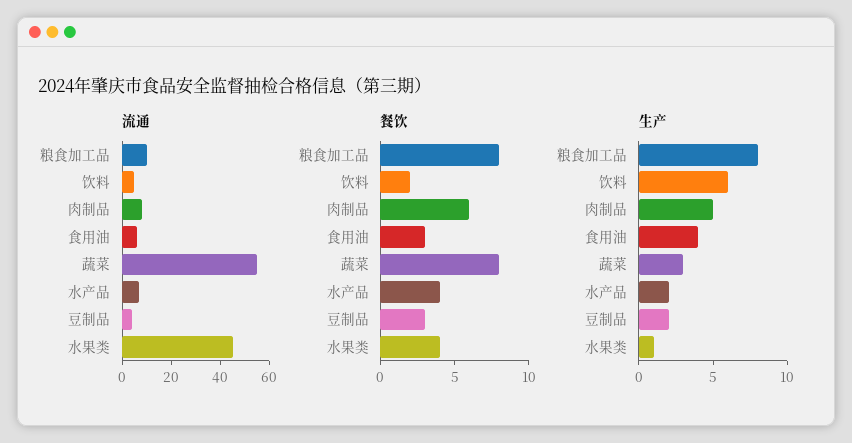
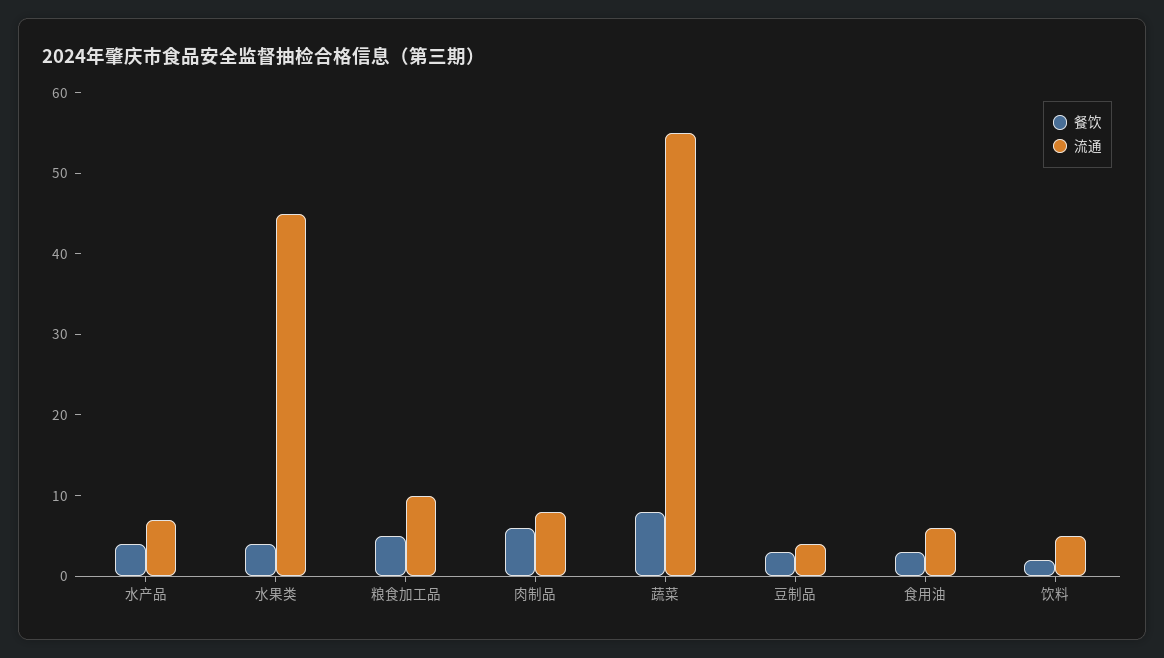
  {
    "流通": {
      "粮食加工品": 10,
      "饮料": 5,
      "肉制品": 8,
      "食用油": 6,
      "蔬菜": 55,
      "水产品": 7,
      "豆制品": 4,
      "水果类": 45
    },
    "餐饮": {
-     "粮食加工品": 8,
+     "粮食加工品": 5,
      "饮料": 2,
      "肉制品": 6,
      "食用油": 3,
      "蔬菜": 8,
      "水产品": 4,
      "豆制品": 3,
      "水果类": 4
-   },
+   }
-   "生产": {
-     "粮食加工品": 8,
-     "饮料": 6,
-     "肉制品": 5,
-     "食用油": 4,
-     "蔬菜": 3,
-     "水产品": 2,
-     "豆制品": 2,
-     "水果类": 1
-   }
  }

